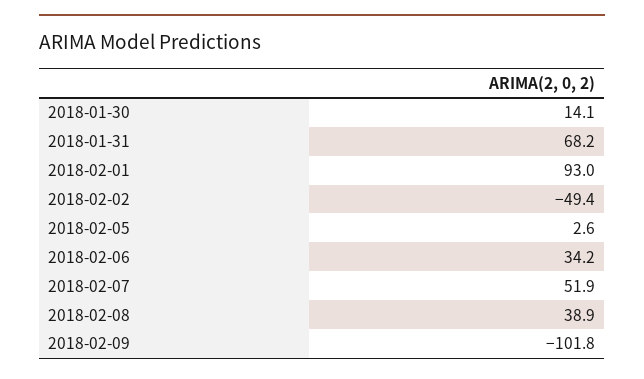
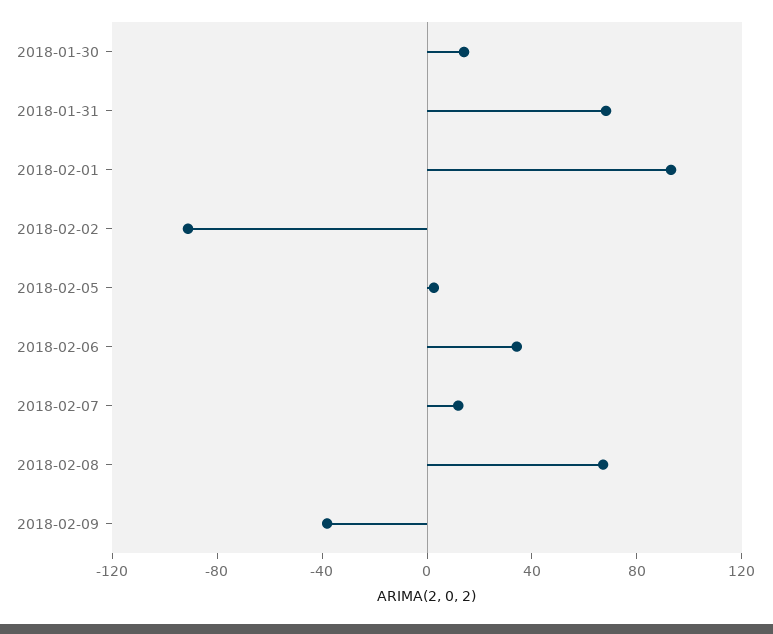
  {
    "2018-01-30": 14.1,
    "2018-01-31": 68.2,
    "2018-02-01": 93,
-   "2018-02-02": -49.4,
+   "2018-02-02": -90,
    "2018-02-05": 2.6,
    "2018-02-06": 34.2,
-   "2018-02-07": 51.9,
+   "2018-02-07": 10,
-   "2018-02-08": 38.9,
+   "2018-02-08": 70,
-   "2018-02-09": -101.8
+   "2018-02-09": -40
  }

